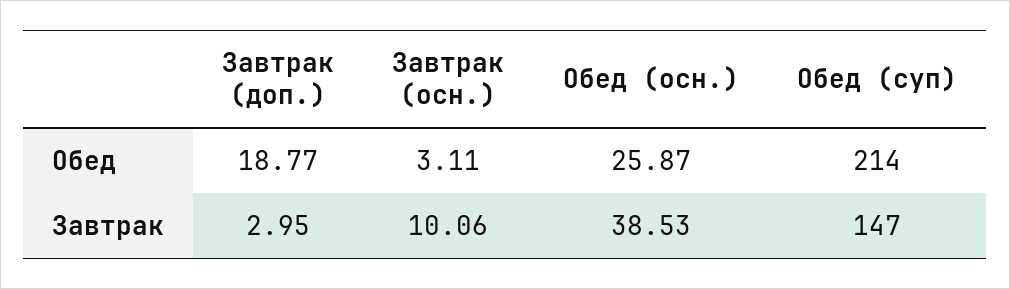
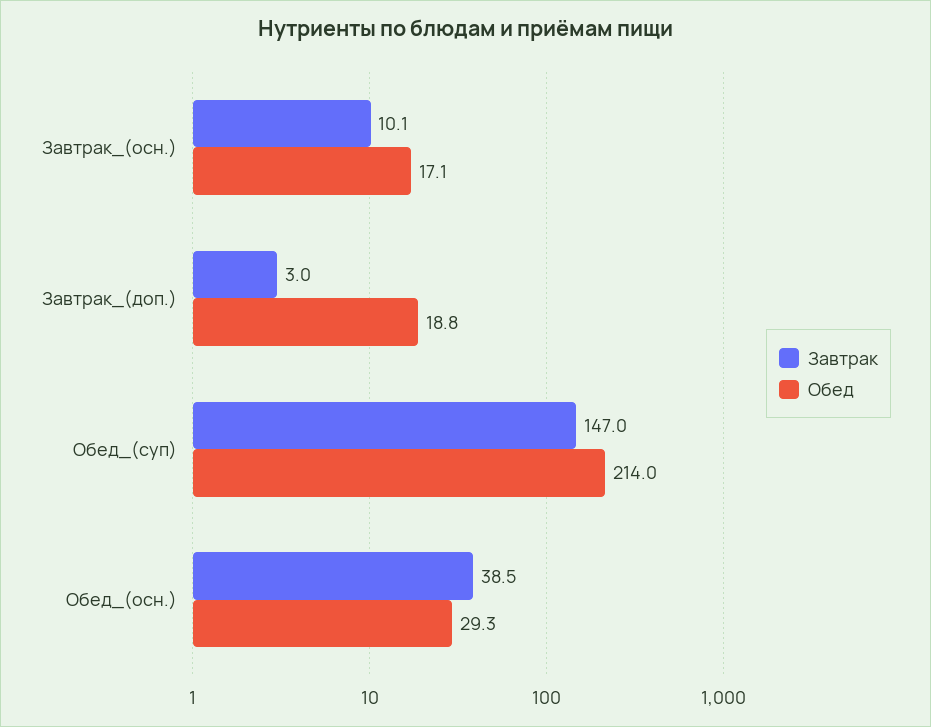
  {
    "Обед": {
      "Завтрак (доп.)": 18.77,
-     "Завтрак (осн.)": 3.11,
+     "Завтрак (осн.)": 17.1,
-     "Обед (осн.)": 25.87,
+     "Обед (осн.)": 29.3,
      "Обед (суп)": 214
    },
    "Завтрак": {
      "Завтрак (доп.)": 2.95,
      "Завтрак (осн.)": 10.06,
      "Обед (осн.)": 38.53,
      "Обед (суп)": 147
    }
  }

